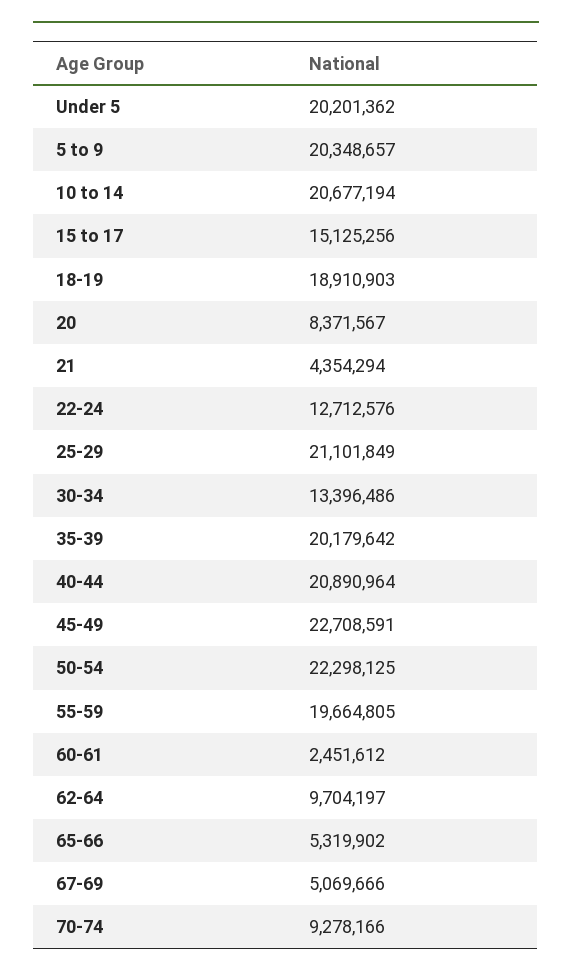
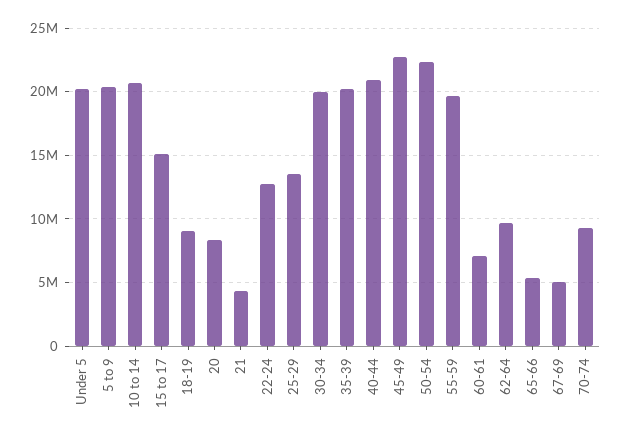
  {
    "Under 5": 20201362,
    "5 to 9": 20348657,
    "10 to 14": 20677194,
    "15 to 17": 15125256,
-   "18-19": 18910903,
+   "18-19": 9000000,
    "20": 8371567,
    "21": 4354294,
    "22-24": 12712576,
-   "25-29": 21101849,
+   "25-29": 13500000,
-   "30-34": 13396486,
+   "30-34": 20000000,
    "35-39": 20179642,
    "40-44": 20890964,
    "45-49": 22708591,
    "50-54": 22298125,
    "55-59": 19664805,
-   "60-61": 2451612,
+   "60-61": 7000000,
    "62-64": 9704197,
    "65-66": 5319902,
    "67-69": 5069666,
    "70-74": 9278166
  }

